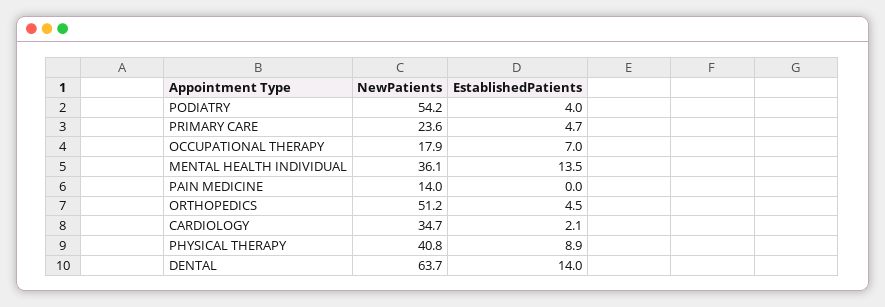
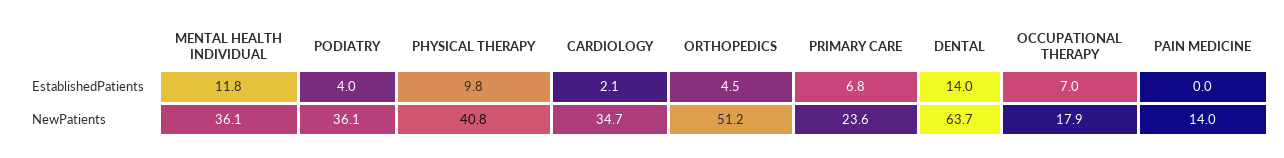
  {
    "NewPatients": {
-     "PODIATRY": 54.2,
+     "PODIATRY": 36.1,
      "PRIMARY CARE": 23.6,
      "OCCUPATIONAL THERAPY": 17.9,
      "MENTAL HEALTH INDIVIDUAL": 36.1,
      "PAIN MEDICINE": 14,
      "ORTHOPEDICS": 51.2,
      "CARDIOLOGY": 34.7,
      "PHYSICAL THERAPY": 40.8,
      "DENTAL": 63.7
    },
    "EstablishedPatients": {
      "PODIATRY": 4,
-     "PRIMARY CARE": 4.7,
+     "PRIMARY CARE": 6.8,
      "OCCUPATIONAL THERAPY": 7,
-     "MENTAL HEALTH INDIVIDUAL": 13.5,
+     "MENTAL HEALTH INDIVIDUAL": 11.8,
      "PAIN MEDICINE": 0,
      "ORTHOPEDICS": 4.5,
      "CARDIOLOGY": 2.1,
-     "PHYSICAL THERAPY": 8.9,
+     "PHYSICAL THERAPY": 9.8,
      "DENTAL": 14
    }
  }

